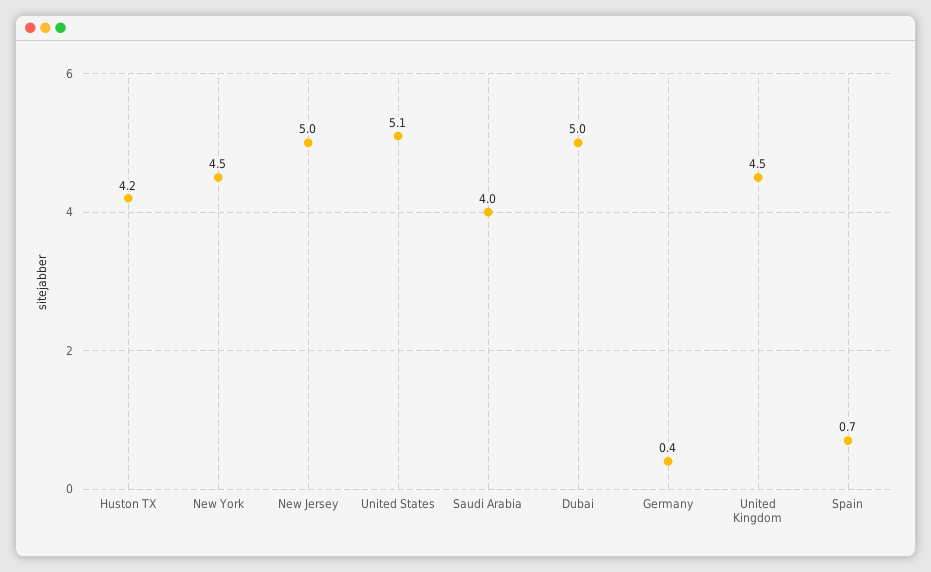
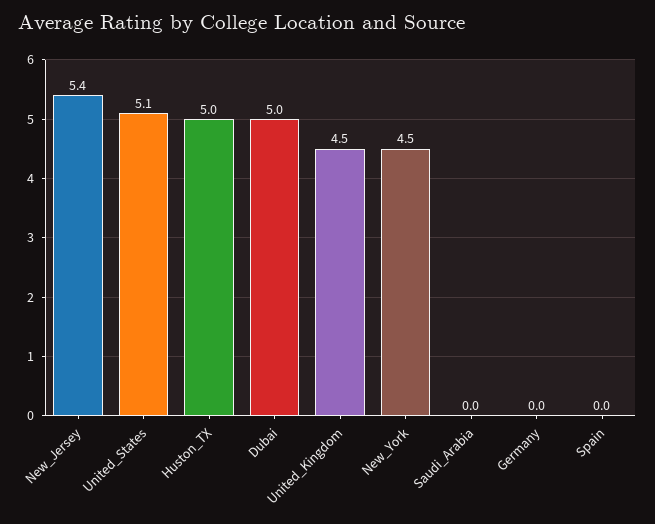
  {
-   "Huston TX": 4.2,
+   "Huston TX": 5,
    "New York": 4.5,
-   "New Jersey": 5,
+   "New Jersey": 5.4,
    "United States": 5.1,
-   "Saudi Arabia": 4,
+   "Saudi Arabia": 0,
    "Dubai": 5,
-   "Germany": 0.4,
+   "Germany": 0,
    "United Kingdom": 4.5,
-   "Spain": 0.7
+   "Spain": 0
  }

